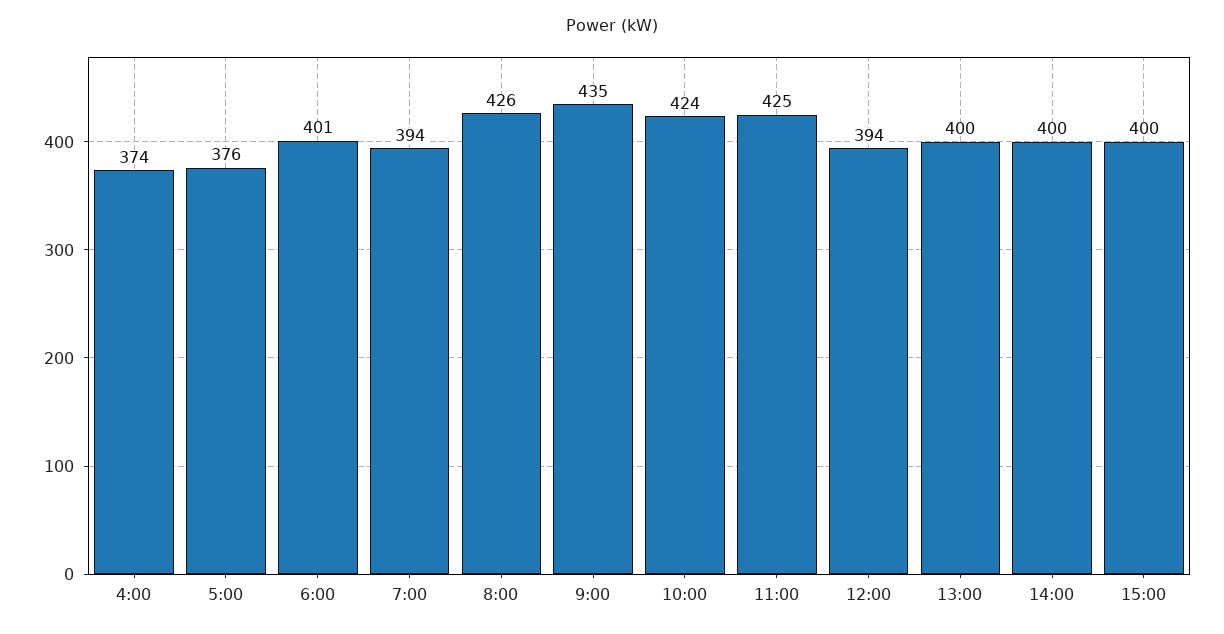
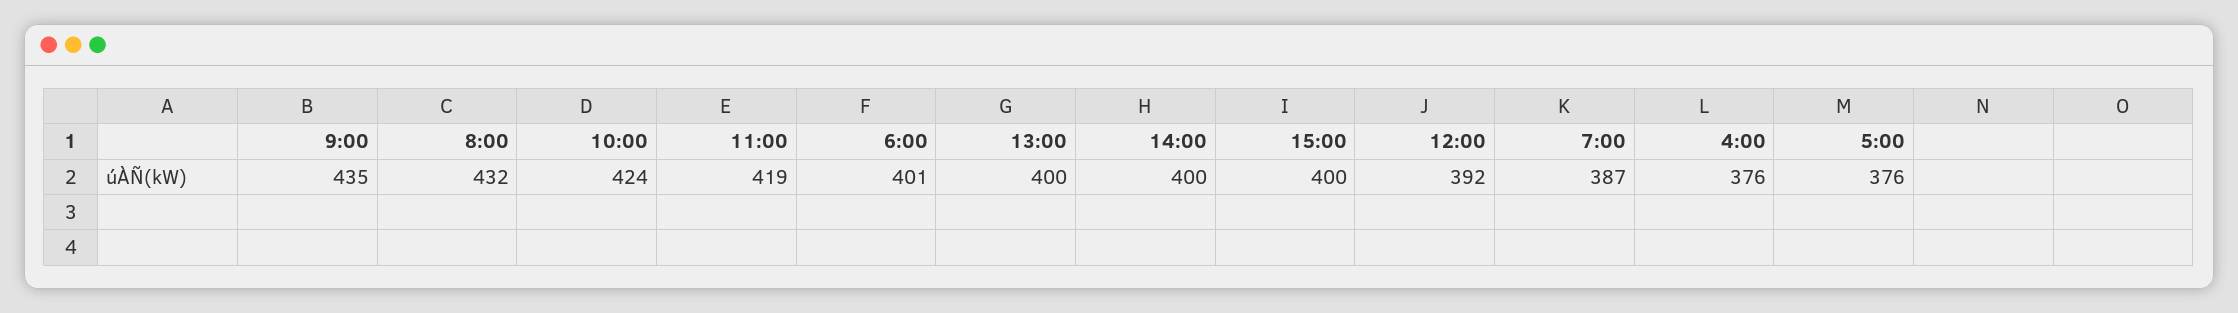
  {
-   "4:00": 374,
+   "4:00": 376,
    "5:00": 376,
    "6:00": 401,
-   "7:00": 394,
+   "7:00": 387,
-   "8:00": 426,
+   "8:00": 432,
    "9:00": 435,
    "10:00": 424,
-   "11:00": 425,
+   "11:00": 419,
-   "12:00": 394,
+   "12:00": 392,
    "13:00": 400,
    "14:00": 400,
    "15:00": 400
  }

